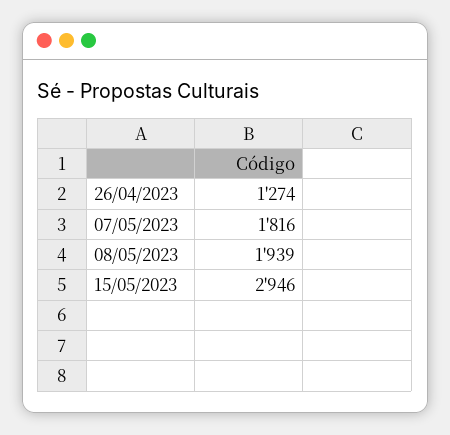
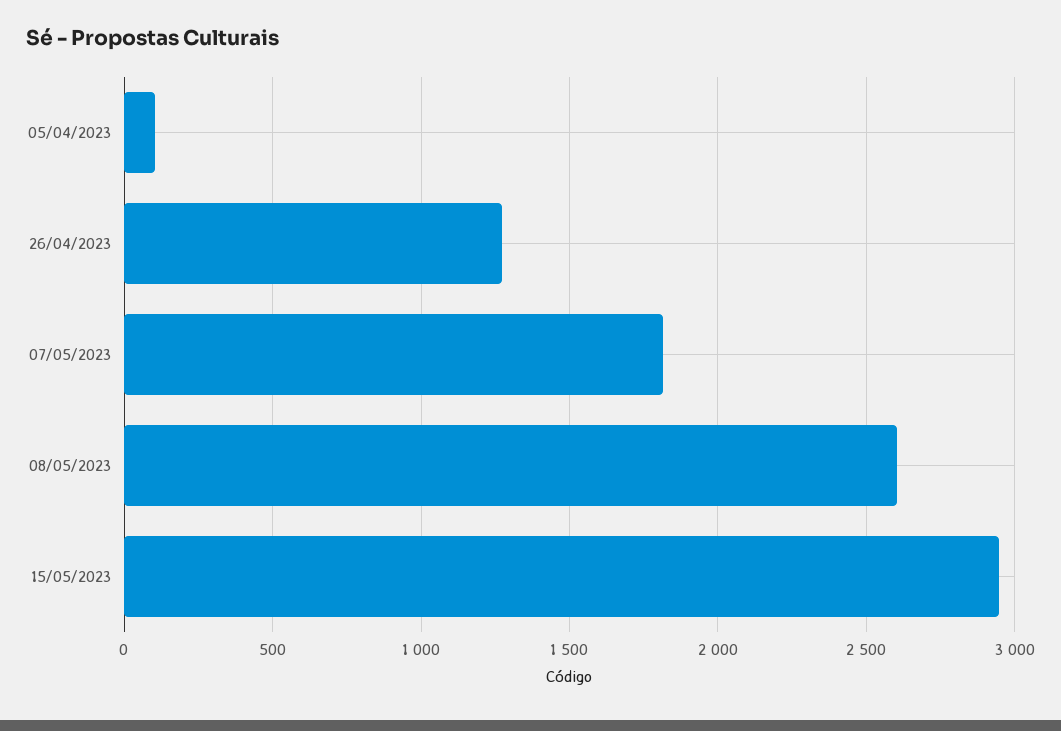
  {
    "26/04/2023": 1274,
    "07/05/2023": 1816,
-   "08/05/2023": 1939,
+   "08/05/2023": 2600,
-   "15/05/2023": 2946
+   "15/05/2023": 2946,
+   "05/04/2023": 100
  }

